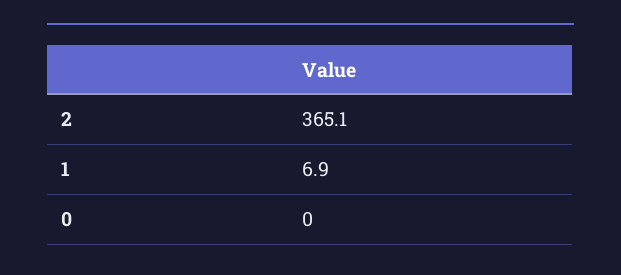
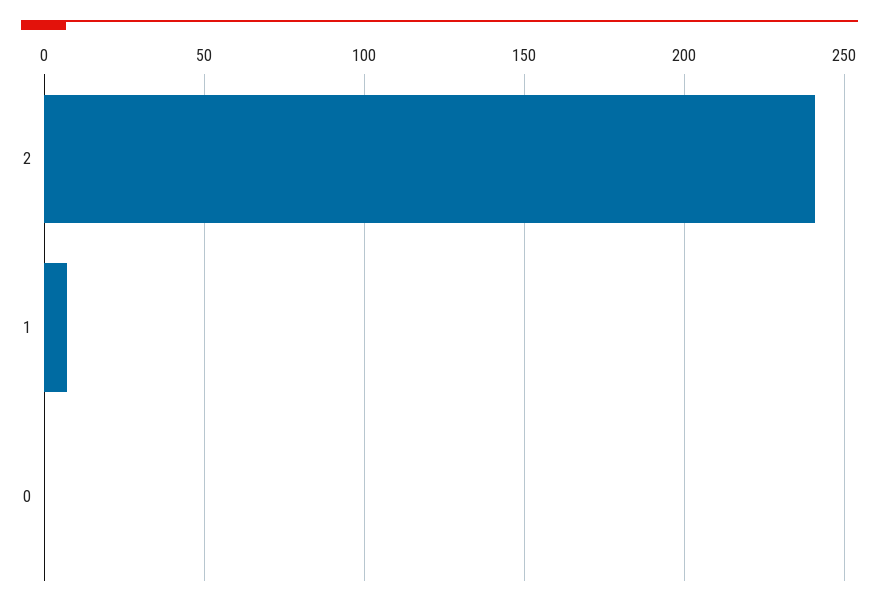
  {
-   "2": 365.1,
+   "2": 240,
    "1": 6.9,
    "0": 0
  }

